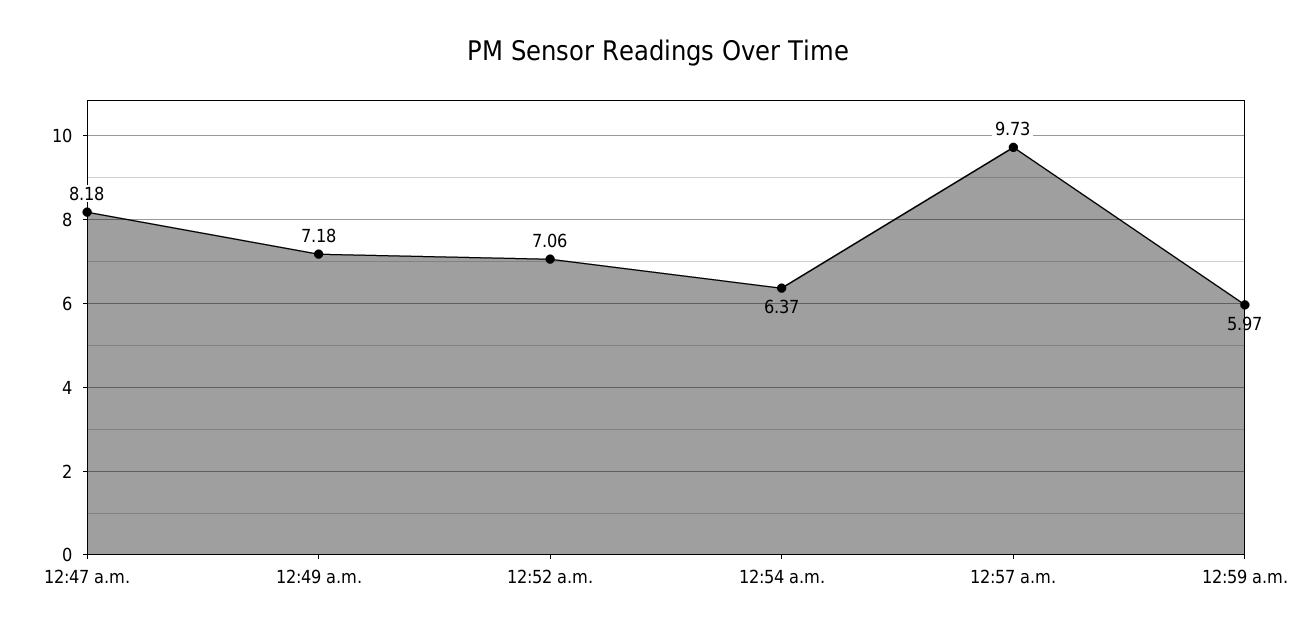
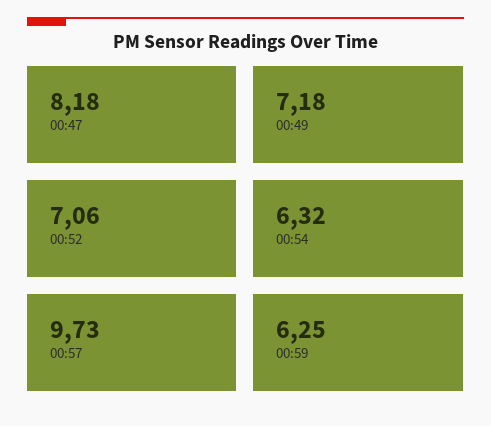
  {
    "12:47 a.m.": 8.18,
    "12:49 a.m.": 7.18,
    "12:52 a.m.": 7.06,
-   "12:54 a.m.": 6.37,
+   "12:54 a.m.": 6.32,
    "12:57 a.m.": 9.73,
-   "12:59 a.m.": 5.97
+   "12:59 a.m.": 6.25
  }

